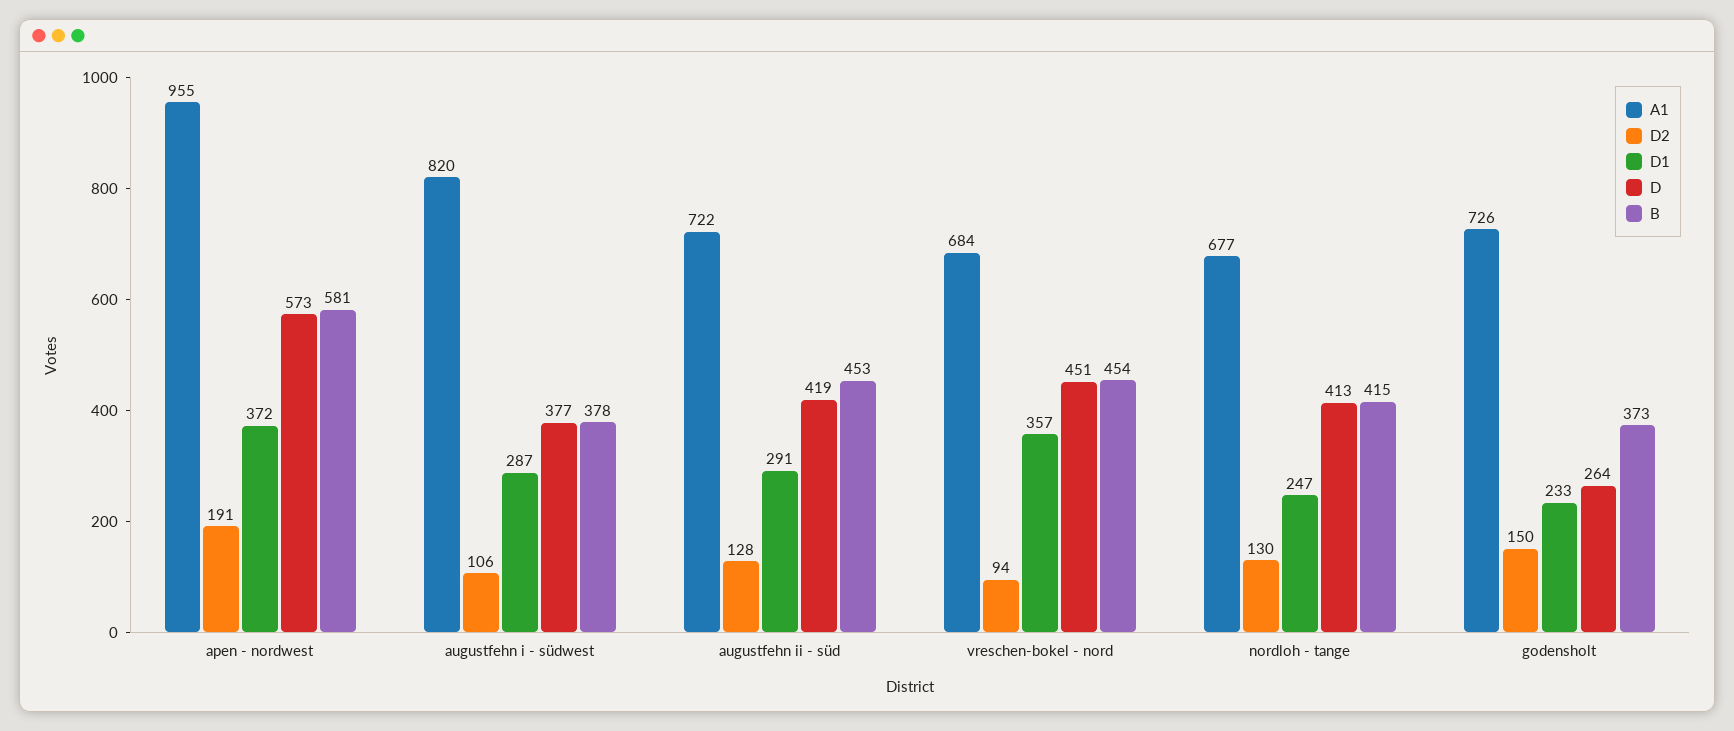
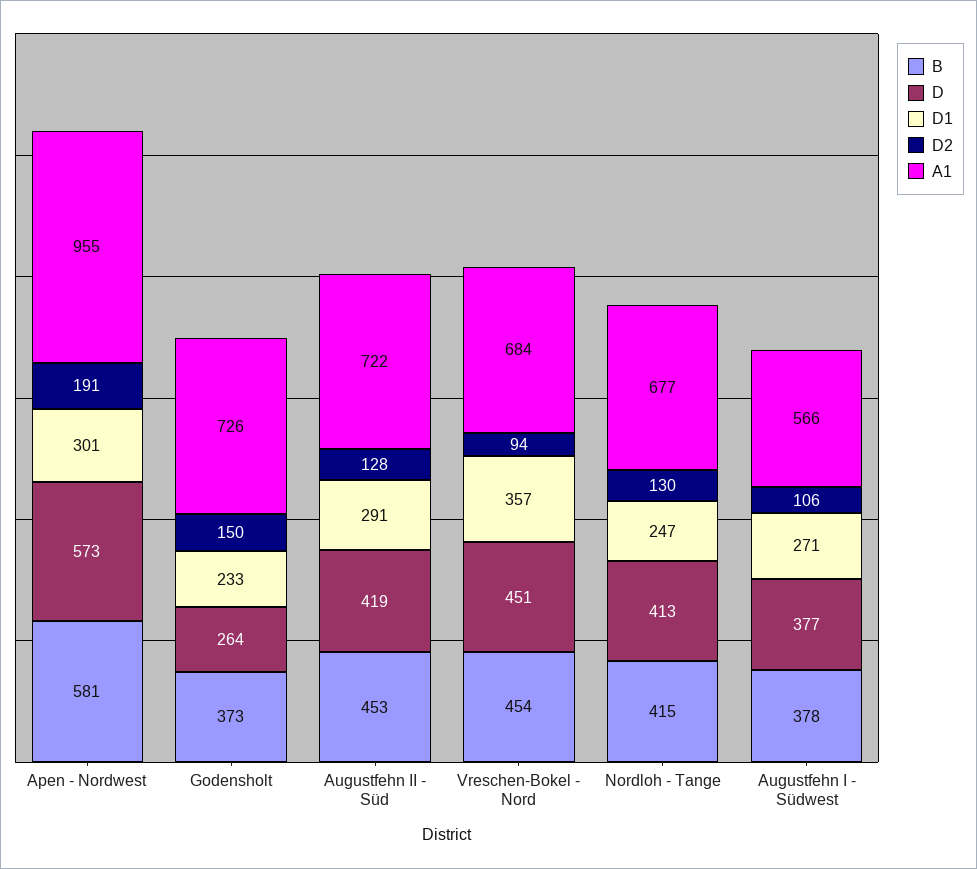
  {
    "A1": {
      "apen - nordwest": 955,
-     "augustfehn i - südwest": 820,
+     "augustfehn i - südwest": 566,
      "augustfehn ii - süd": 722,
      "vreschen-bokel - nord": 684,
      "nordloh - tange": 677,
      "godensholt": 726
    },
    "D2": {
      "apen - nordwest": 191,
      "augustfehn i - südwest": 106,
      "augustfehn ii - süd": 128,
      "vreschen-bokel - nord": 94,
      "nordloh - tange": 130,
      "godensholt": 150
    },
    "D1": {
-     "apen - nordwest": 372,
+     "apen - nordwest": 301,
-     "augustfehn i - südwest": 287,
+     "augustfehn i - südwest": 271,
      "augustfehn ii - süd": 291,
      "vreschen-bokel - nord": 357,
      "nordloh - tange": 247,
      "godensholt": 233
    },
    "D": {
      "apen - nordwest": 573,
      "augustfehn i - südwest": 377,
      "augustfehn ii - süd": 419,
      "vreschen-bokel - nord": 451,
      "nordloh - tange": 413,
      "godensholt": 264
    },
    "B": {
      "apen - nordwest": 581,
      "augustfehn i - südwest": 378,
      "augustfehn ii - süd": 453,
      "vreschen-bokel - nord": 454,
      "nordloh - tange": 415,
      "godensholt": 373
    }
  }

